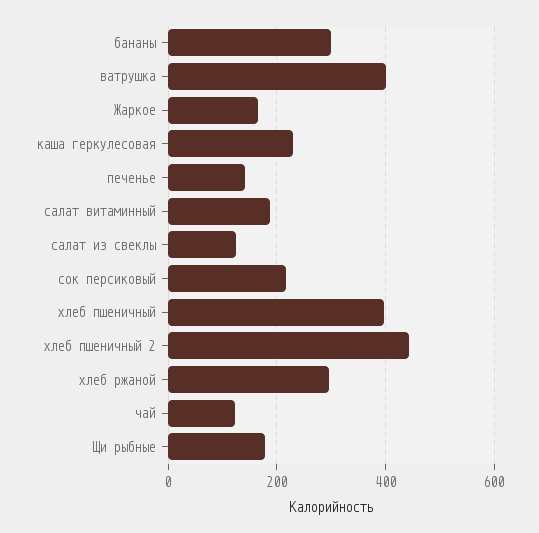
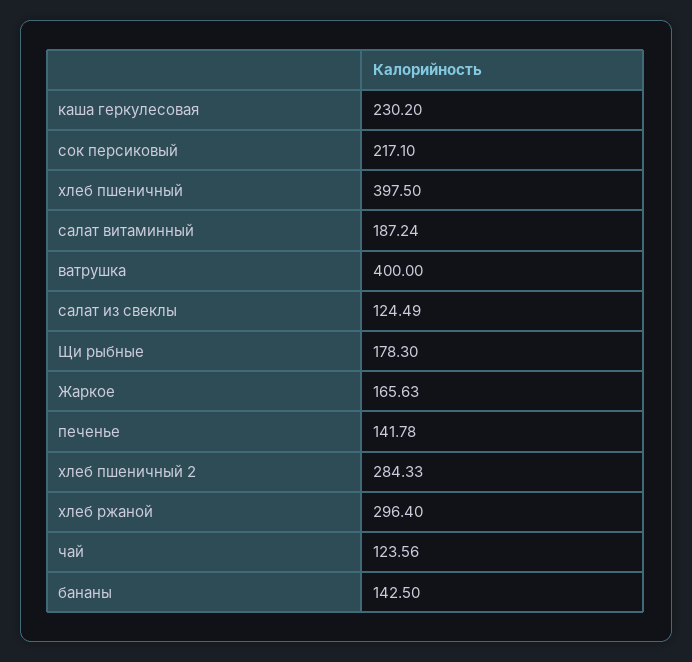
  {
-   "бананы": 300,
+   "бананы": 142.5,
    "ватрушка": 400,
    "Жаркое": 165.63,
    "каша геркулесовая": 230.2,
    "печенье": 141.78,
    "салат витаминный": 187.24,
    "салат из свеклы": 124.49,
    "сок персиковый": 217.1,
    "хлеб пшеничный": 397.5,
-   "хлеб пшеничный 2": 440,
+   "хлеб пшеничный 2": 284.33,
    "хлеб ржаной": 296.4,
    "чай": 123.56,
    "Щи рыбные": 178.3
  }

